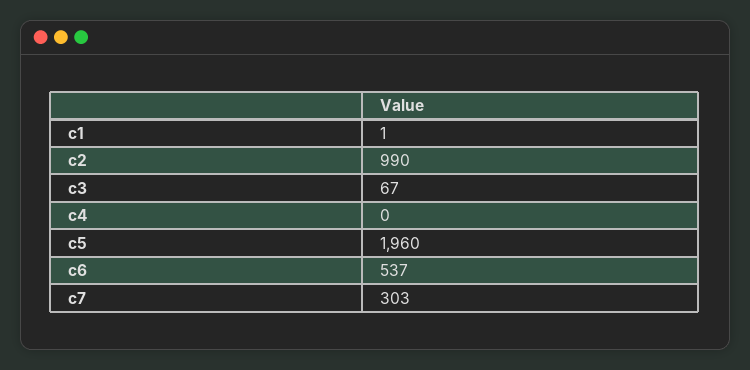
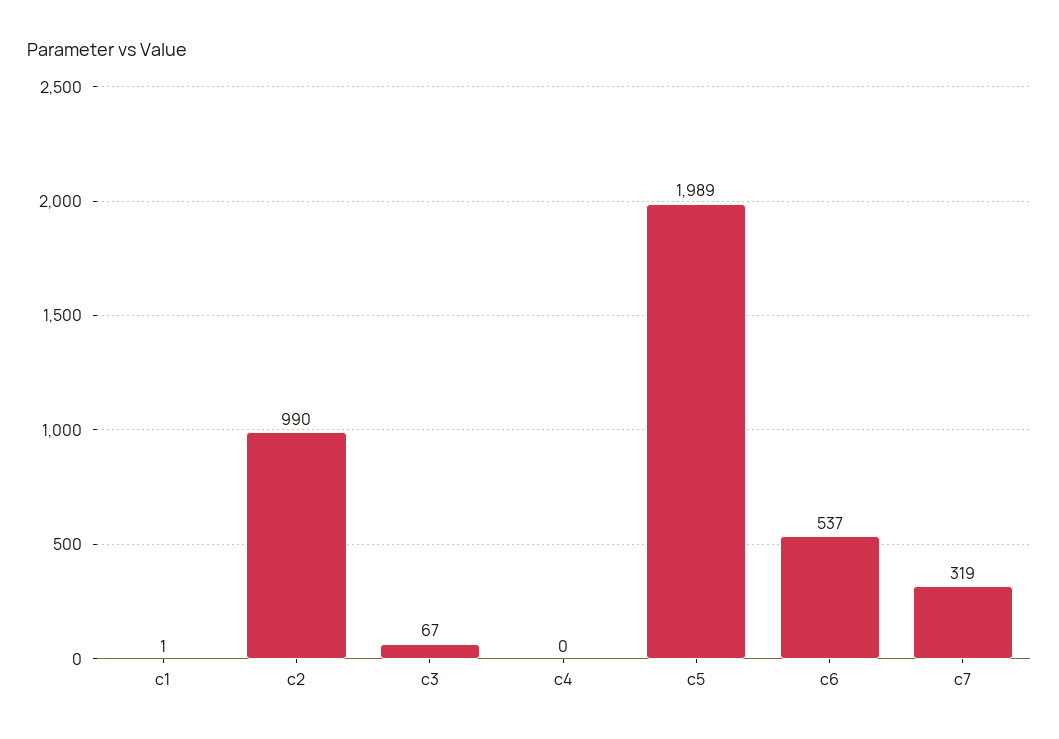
  {
    "c1": 1,
    "c2": 990,
    "c3": 67,
    "c4": 0,
-   "c5": 1960,
+   "c5": 1989,
    "c6": 537,
-   "c7": 303
+   "c7": 319
  }

